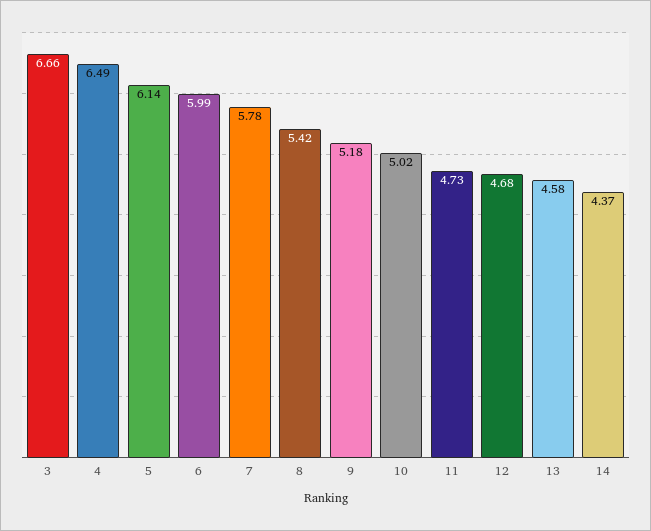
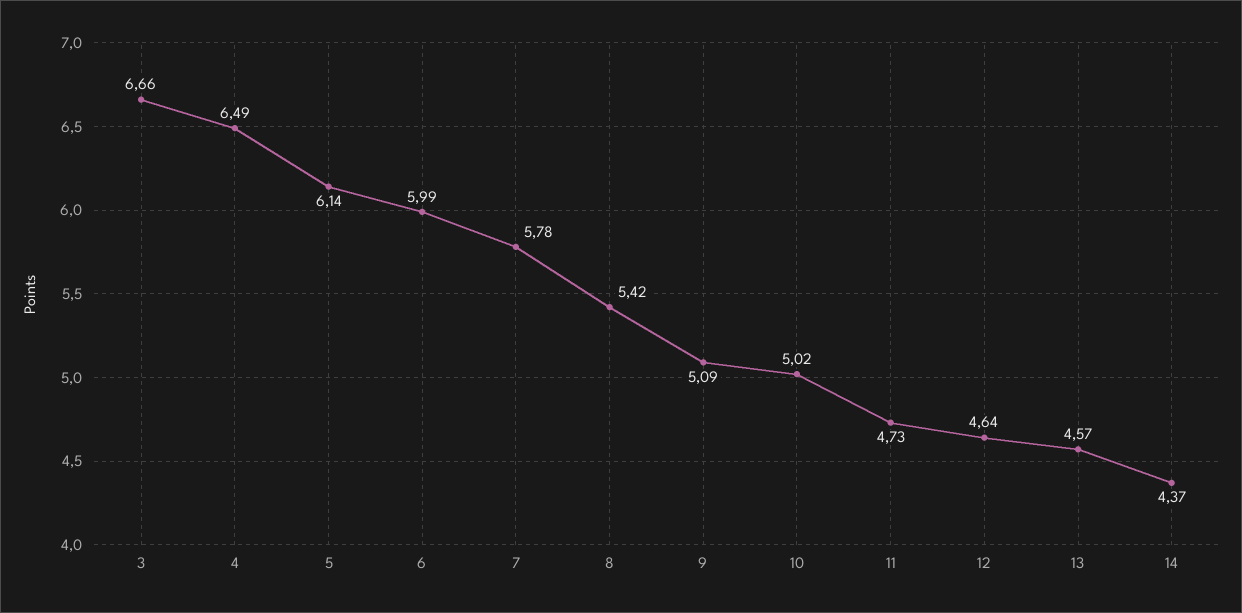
  {
    "3": 6.66,
    "4": 6.49,
    "5": 6.14,
    "6": 5.99,
    "7": 5.78,
    "8": 5.42,
-   "9": 5.18,
+   "9": 5.09,
    "10": 5.02,
    "11": 4.73,
-   "12": 4.68,
+   "12": 4.64,
-   "13": 4.58,
+   "13": 4.57,
    "14": 4.37
  }

